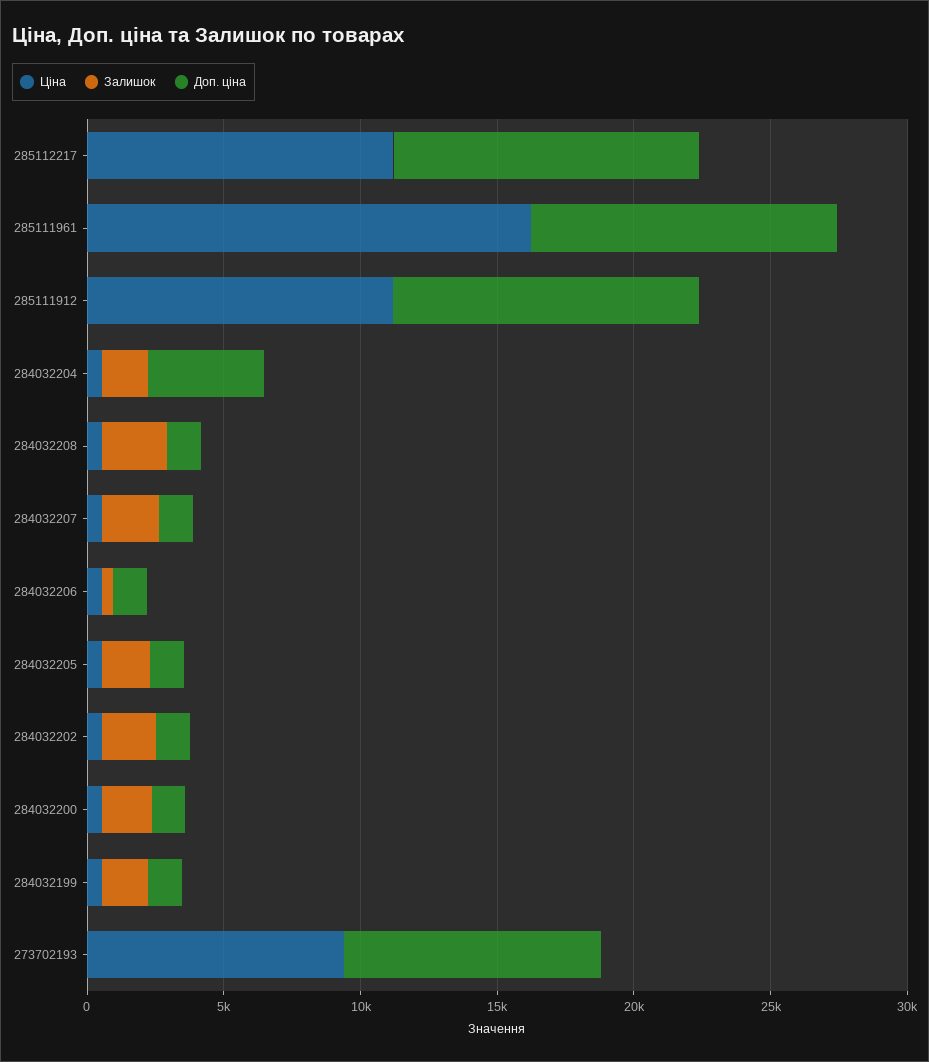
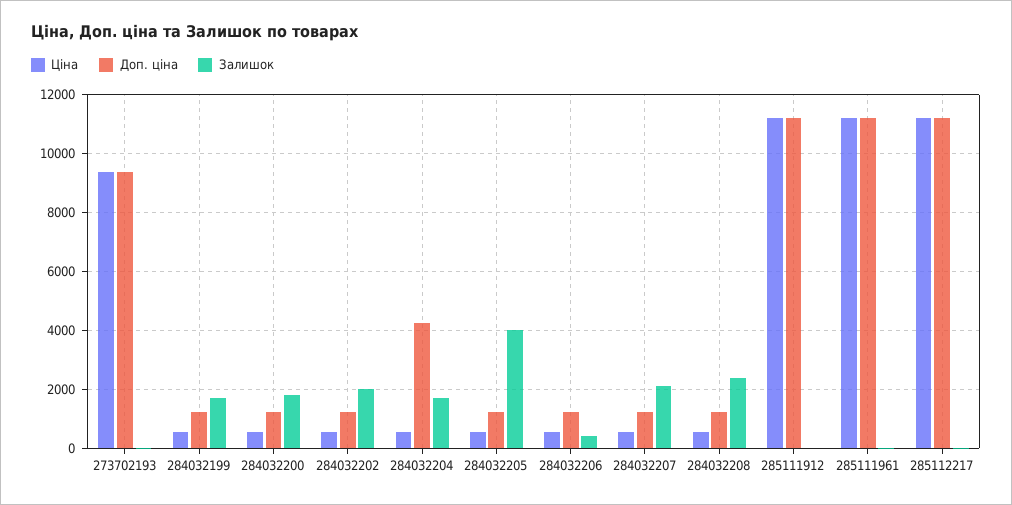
  {
    "Ціна": {
      "285112217": 11250,
-     "285111961": 16000,
+     "285111961": 11250,
      "285111912": 11250,
      "284032204": 500,
      "284032208": 500,
      "284032207": 500,
      "284032206": 500,
      "284032205": 500,
      "284032202": 500,
      "284032200": 500,
      "284032199": 500,
      "273702193": 9500
    },
    "Залишок": {
      "285112217": 0,
      "285111961": 0,
      "285111912": 0,
      "284032204": 1750,
      "284032208": 2500,
      "284032207": 2000,
      "284032206": 500,
-     "284032205": 2000,
+     "284032205": 4000,
      "284032202": 2000,
      "284032200": 1750,
      "284032199": 1750,
      "273702193": 0
    },
    "Доп. ціна": {
      "285112217": 11250,
      "285111961": 11250,
      "285111912": 11250,
      "284032204": 4250,
      "284032208": 1250,
      "284032207": 1250,
      "284032206": 1250,
      "284032205": 1250,
      "284032202": 1250,
      "284032200": 1250,
      "284032199": 1250,
      "273702193": 9500
    }
  }

